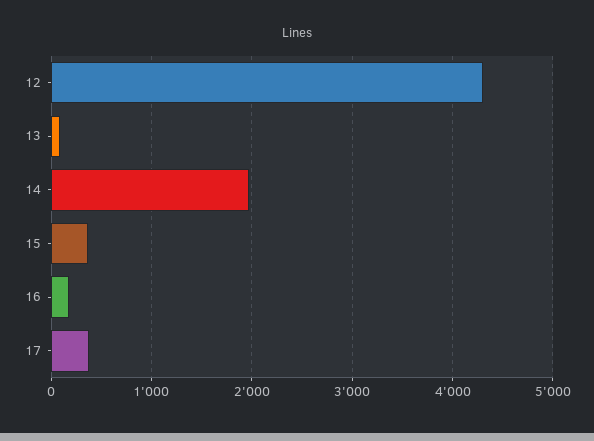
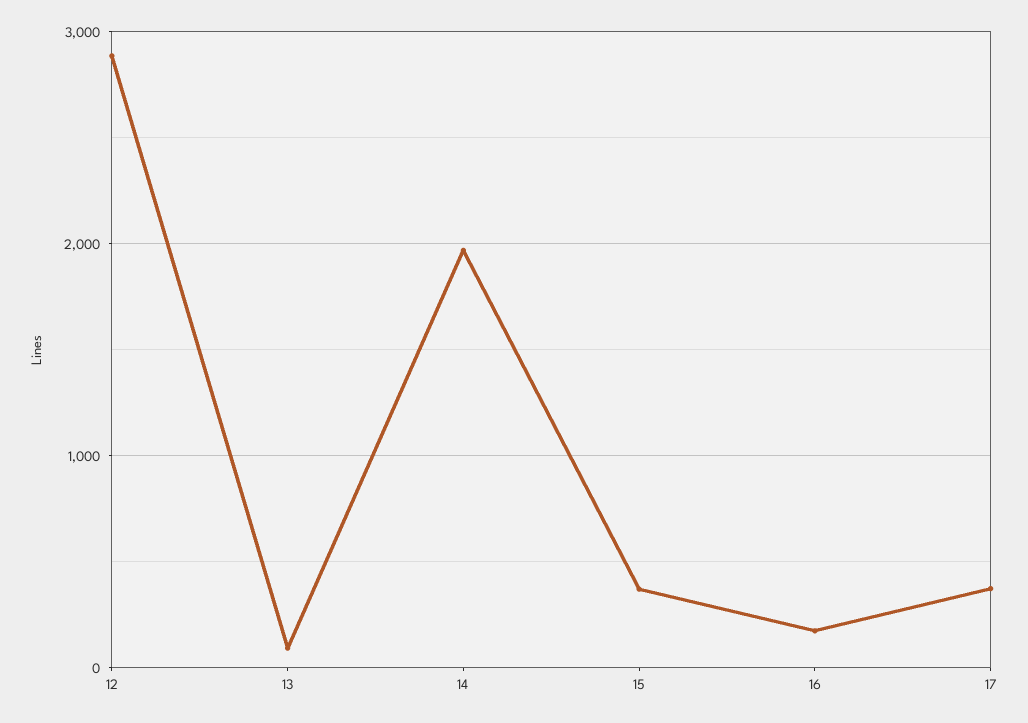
  {
-   "12": 4300,
+   "12": 2900,
    "13": 100,
    "14": 2000,
    "15": 400,
    "16": 200,
    "17": 400
  }

